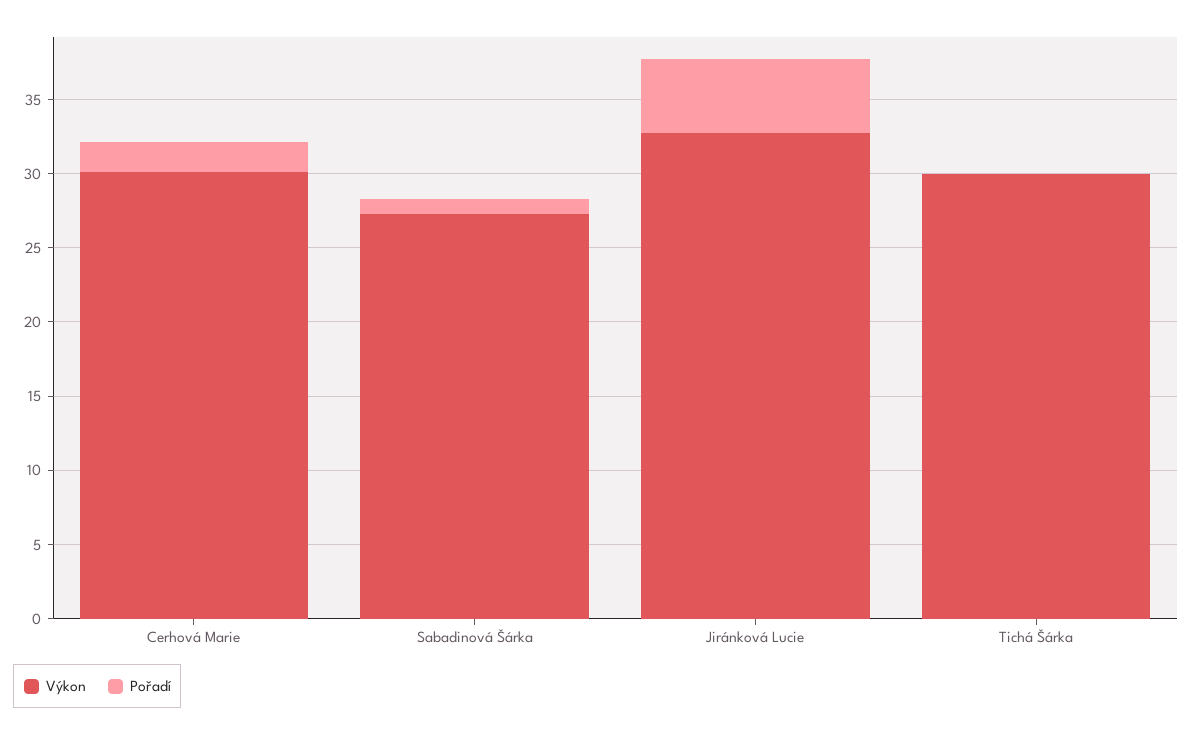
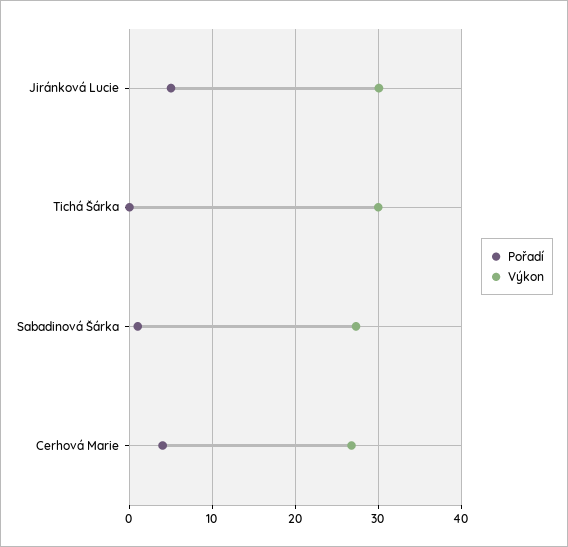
  {
    "Výkon": {
-     "Cerhová Marie": 30,
+     "Cerhová Marie": 27,
      "Sabadinová Šárka": 27,
-     "Jiránková Lucie": 33,
+     "Jiránková Lucie": 30,
      "Tichá Šárka": 30
    },
    "Pořadí": {
-     "Cerhová Marie": 2,
+     "Cerhová Marie": 4,
      "Sabadinová Šárka": 1,
      "Jiránková Lucie": 5,
      "Tichá Šárka": 0
    }
  }

